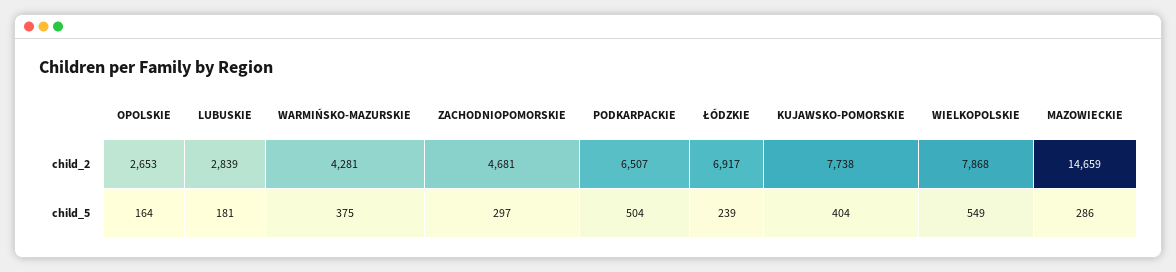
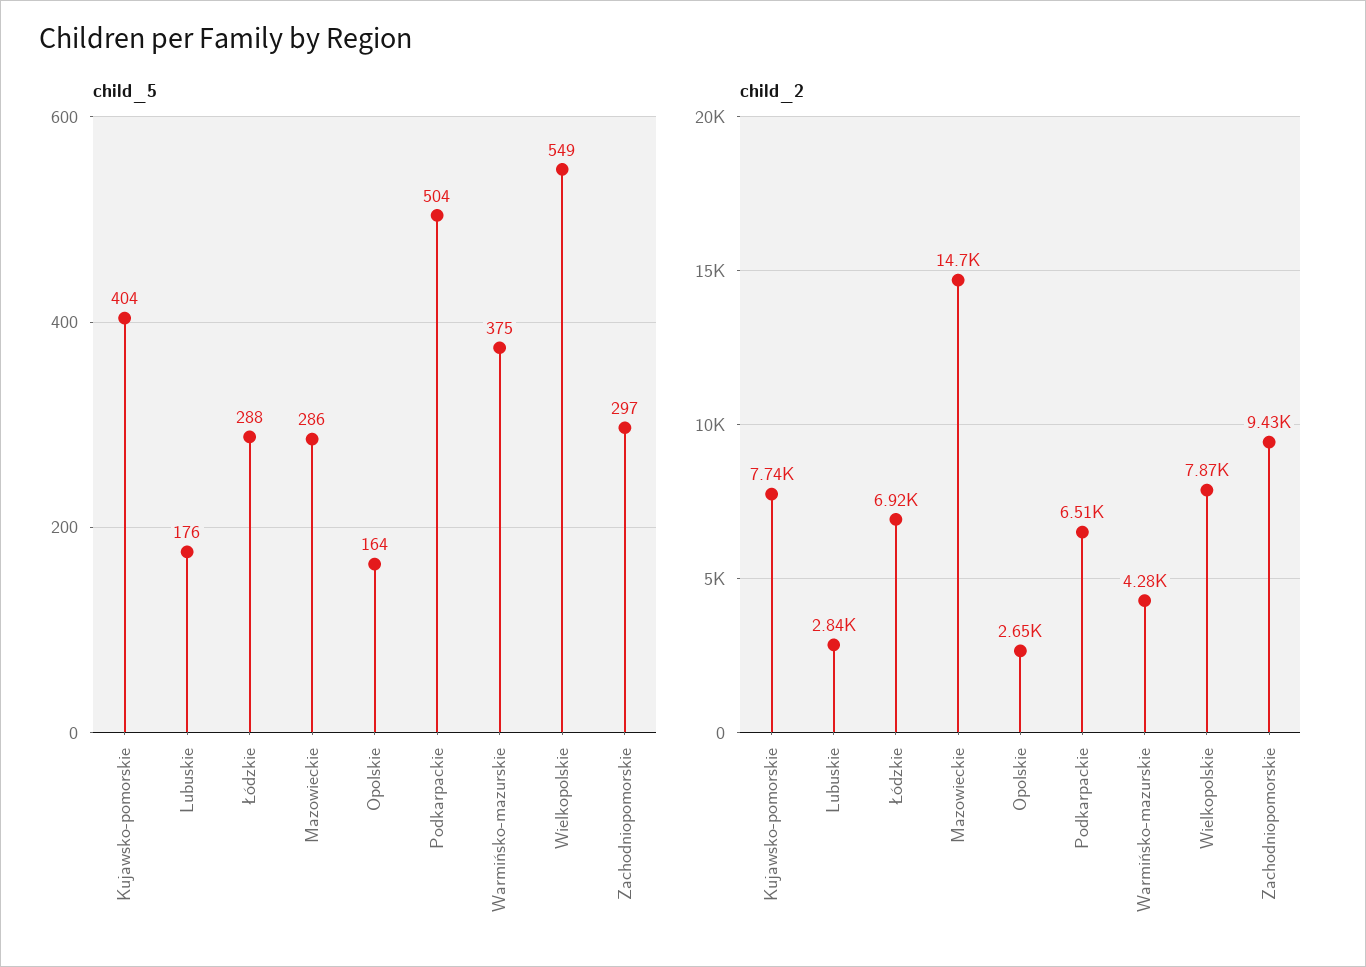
  {
    "child_2": {
      "OPOLSKIE": 2653,
      "LUBUSKIE": 2839,
      "WARMIŃSKO-MAZURSKIE": 4281,
-     "ZACHODNIOPOMORSKIE": 4681,
+     "ZACHODNIOPOMORSKIE": 9430,
      "PODKARPACKIE": 6507,
      "ŁÓDZKIE": 6917,
      "KUJAWSKO-POMORSKIE": 7738,
      "WIELKOPOLSKIE": 7868,
      "MAZOWIECKIE": 14659
    },
    "child_5": {
      "OPOLSKIE": 164,
-     "LUBUSKIE": 181,
+     "LUBUSKIE": 176,
      "WARMIŃSKO-MAZURSKIE": 375,
      "ZACHODNIOPOMORSKIE": 297,
      "PODKARPACKIE": 504,
-     "ŁÓDZKIE": 239,
+     "ŁÓDZKIE": 288,
      "KUJAWSKO-POMORSKIE": 404,
      "WIELKOPOLSKIE": 549,
      "MAZOWIECKIE": 286
    }
  }

